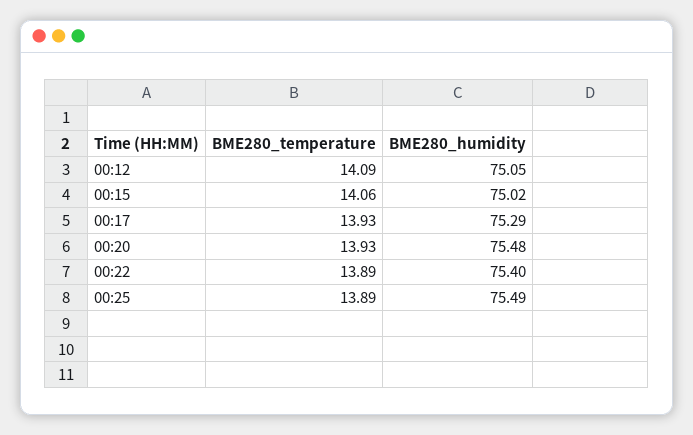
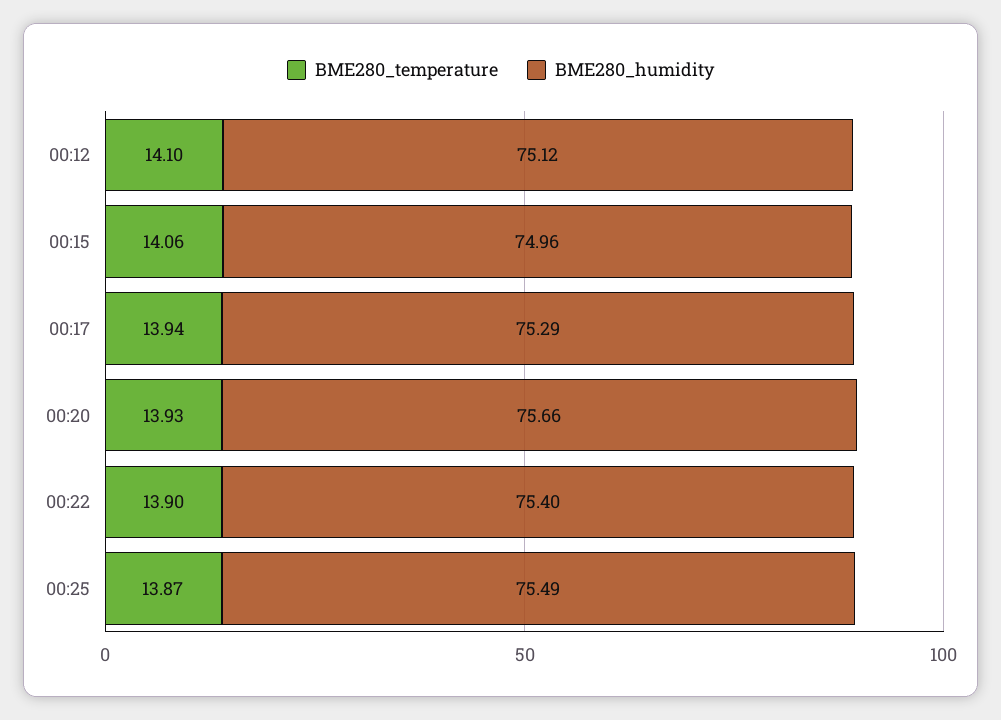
  {
    "BME280_temperature": {
-     "00:12": 14.09,
+     "00:12": 14.1,
      "00:15": 14.06,
-     "00:17": 13.93,
+     "00:17": 13.94,
      "00:20": 13.93,
-     "00:22": 13.89,
+     "00:22": 13.9,
-     "00:25": 13.89
+     "00:25": 13.87
    },
    "BME280_humidity": {
-     "00:12": 75.05,
+     "00:12": 75.12,
-     "00:15": 75.02,
+     "00:15": 74.96,
      "00:17": 75.29,
-     "00:20": 75.48,
+     "00:20": 75.66,
      "00:22": 75.4,
      "00:25": 75.49
    }
  }

